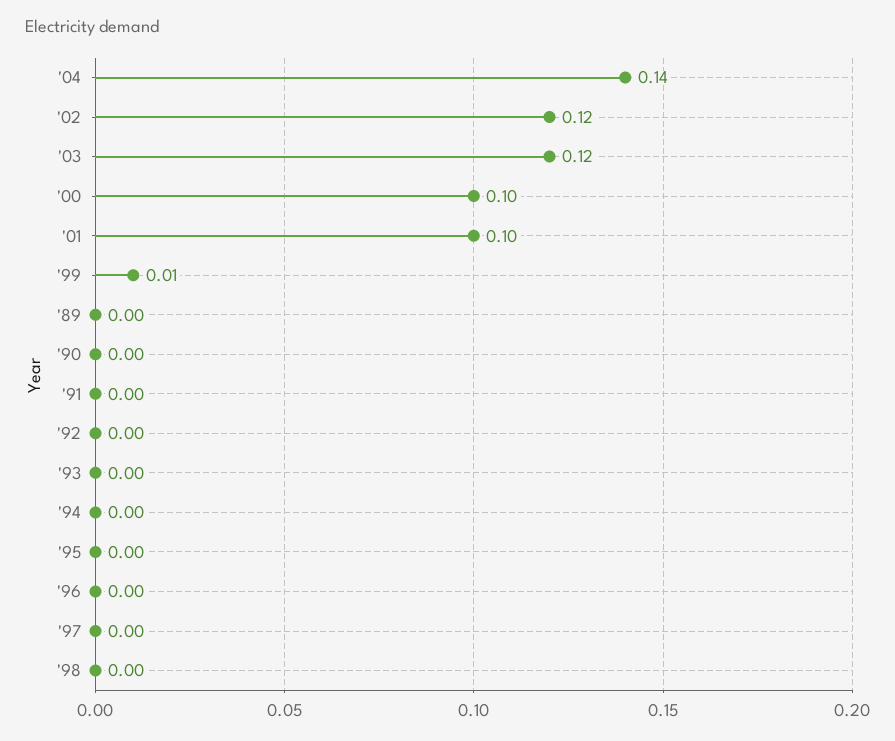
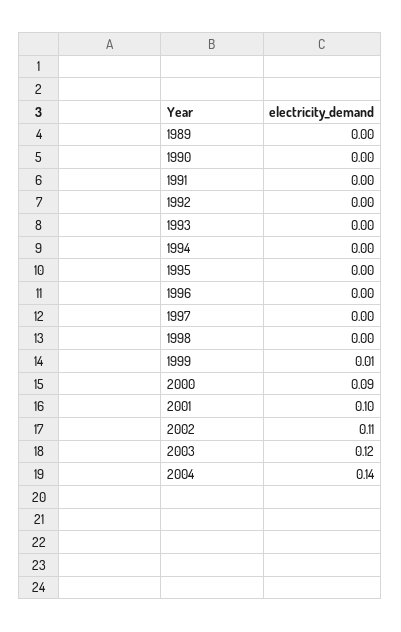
  {
    "'04": 0.14,
-   "'02": 0.12,
+   "'02": 0.11,
    "'03": 0.12,
-   "'00": 0.1,
+   "'00": 0.09,
    "'01": 0.1,
    "'99": 0.01,
    "'89": 0,
    "'90": 0,
    "'91": 0,
    "'92": 0,
    "'93": 0,
    "'94": 0,
    "'95": 0,
    "'96": 0,
    "'97": 0,
    "'98": 0
  }

